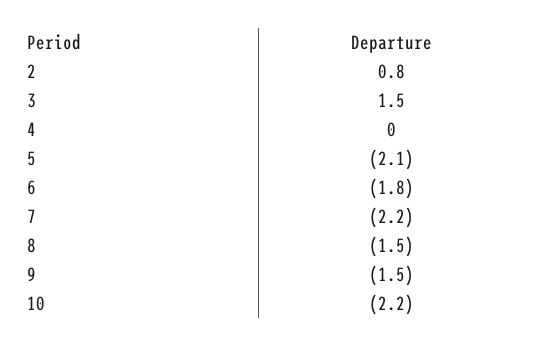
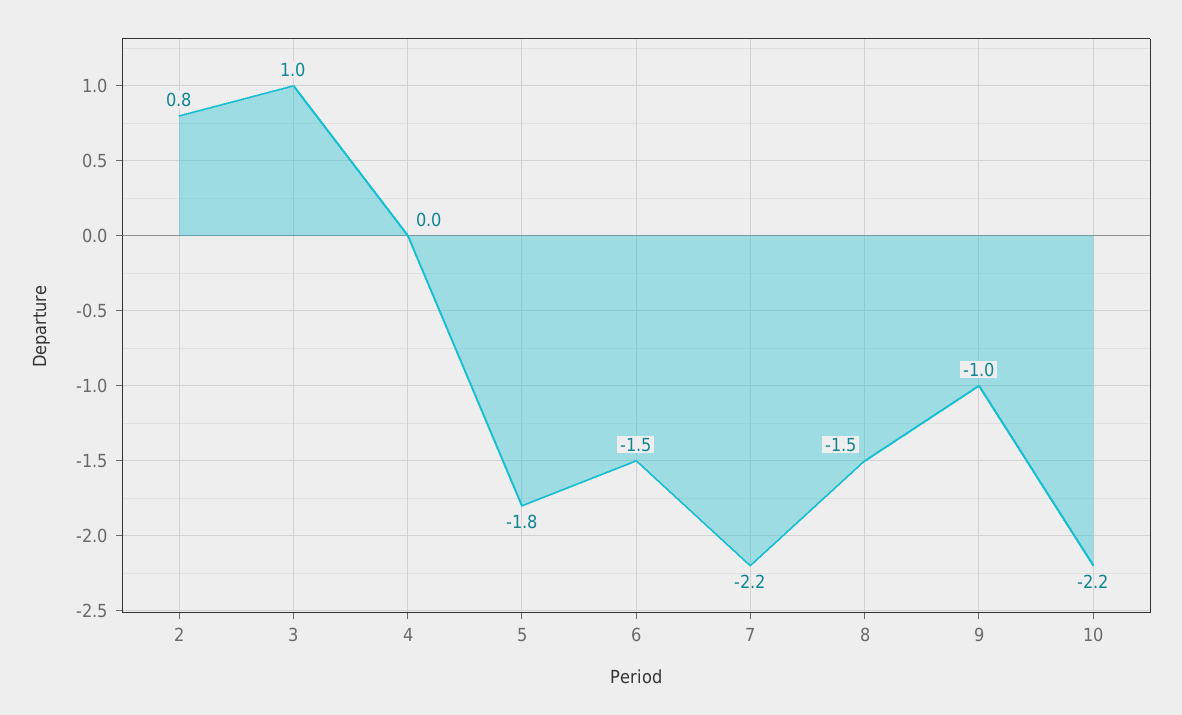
  {
    "2": 0.8,
-   "3": 1.5,
+   "3": 1,
    "4": 0,
-   "5": -2.1,
+   "5": -1.8,
-   "6": -1.8,
+   "6": -1.5,
    "7": -2.2,
    "8": -1.5,
-   "9": -1.5,
+   "9": -1,
    "10": -2.2
  }

